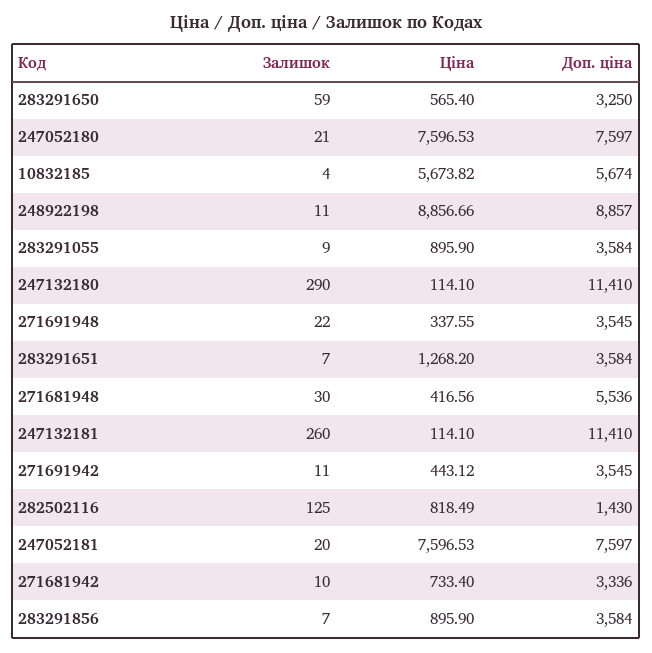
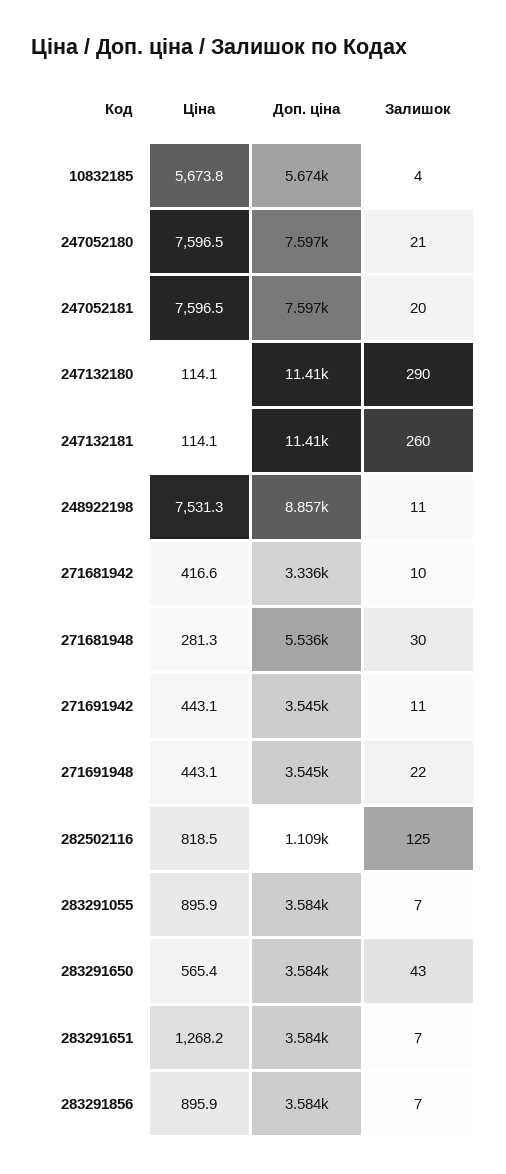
  {
    "Залишок": {
-     "283291650": 59,
+     "283291650": 43,
      "247052180": 21,
      "10832185": 4,
      "248922198": 11,
-     "283291055": 9,
+     "283291055": 7,
      "247132180": 290,
      "271691948": 22,
      "283291651": 7,
      "271681948": 30,
      "247132181": 260,
      "271691942": 11,
      "282502116": 125,
      "247052181": 20,
      "271681942": 10,
      "283291856": 7
    },
    "Ціна": {
      "283291650": 565.4,
      "247052180": 7596.53,
      "10832185": 5673.82,
-     "248922198": 8856.66,
+     "248922198": 7531.3,
      "283291055": 895.9,
      "247132180": 114.1,
-     "271691948": 337.55,
+     "271691948": 443.1,
      "283291651": 1268.2,
-     "271681948": 416.56,
+     "271681948": 281.3,
      "247132181": 114.1,
      "271691942": 443.12,
      "282502116": 818.49,
      "247052181": 7596.53,
-     "271681942": 733.4,
+     "271681942": 416.6,
      "283291856": 895.9
    },
    "Доп. ціна": {
-     "283291650": 3250,
+     "283291650": 3584,
      "247052180": 7597,
      "10832185": 5674,
      "248922198": 8857,
      "283291055": 3584,
      "247132180": 11410,
      "271691948": 3545,
      "283291651": 3584,
      "271681948": 5536,
      "247132181": 11410,
      "271691942": 3545,
-     "282502116": 1430,
+     "282502116": 1109,
      "247052181": 7597,
      "271681942": 3336,
      "283291856": 3584
    }
  }

